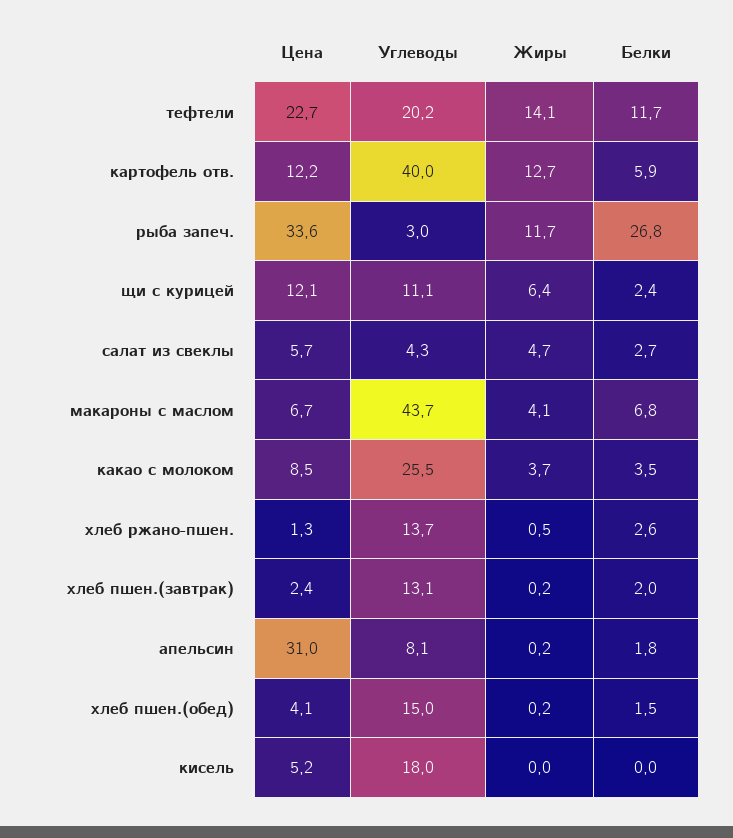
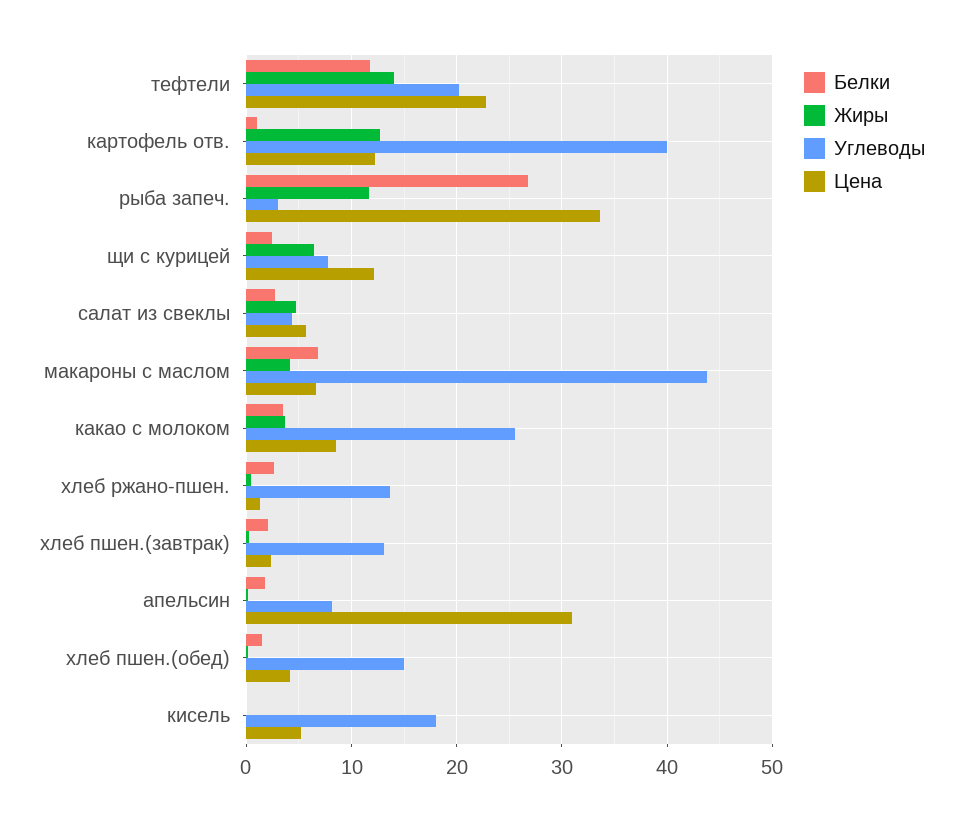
  {
    "Цена": {
      "тефтели": 22.7,
      "картофель отв.": 12.2,
      "рыба запеч.": 33.6,
      "щи с курицей": 12.1,
      "салат из свеклы": 5.7,
      "макароны с маслом": 6.7,
      "какао с молоком": 8.5,
      "хлеб ржано-пшен.": 1.3,
      "хлеб пшен.(завтрак)": 2.4,
      "апельсин": 31,
      "хлеб пшен.(обед)": 4.1,
      "кисель": 5.2
    },
    "Углеводы": {
      "тефтели": 20.2,
      "картофель отв.": 40,
      "рыба запеч.": 3,
-     "щи с курицей": 11.1,
+     "щи с курицей": 8,
      "салат из свеклы": 4.3,
      "макароны с маслом": 43.7,
      "какао с молоком": 25.5,
      "хлеб ржано-пшен.": 13.7,
      "хлеб пшен.(завтрак)": 13.1,
      "апельсин": 8.1,
      "хлеб пшен.(обед)": 15,
      "кисель": 18
    },
    "Жиры": {
      "тефтели": 14.1,
      "картофель отв.": 12.7,
      "рыба запеч.": 11.7,
      "щи с курицей": 6.4,
      "салат из свеклы": 4.7,
      "макароны с маслом": 4.1,
      "какао с молоком": 3.7,
      "хлеб ржано-пшен.": 0.5,
      "хлеб пшен.(завтрак)": 0.2,
      "апельсин": 0.2,
      "хлеб пшен.(обед)": 0.2,
      "кисель": 0
    },
    "Белки": {
      "тефтели": 11.7,
-     "картофель отв.": 5.9,
+     "картофель отв.": 1,
      "рыба запеч.": 26.8,
      "щи с курицей": 2.4,
      "салат из свеклы": 2.7,
      "макароны с маслом": 6.8,
      "какао с молоком": 3.5,
      "хлеб ржано-пшен.": 2.6,
      "хлеб пшен.(завтрак)": 2,
      "апельсин": 1.8,
      "хлеб пшен.(обед)": 1.5,
      "кисель": 0
    }
  }

